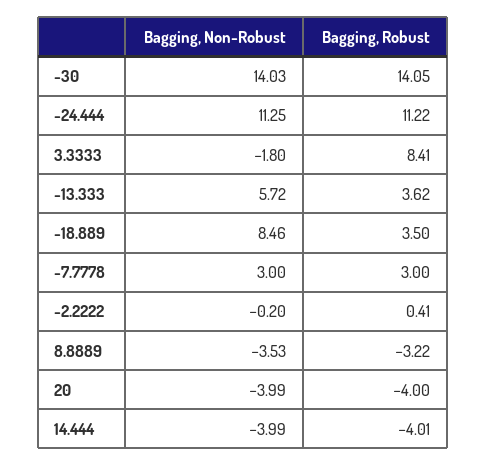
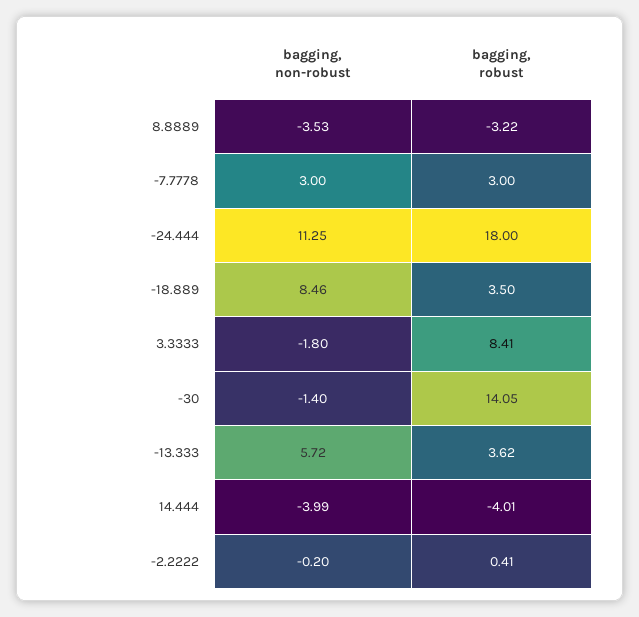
  {
    "Bagging, Non-Robust": {
-     "-30": 14.03,
+     "-30": -1.4,
      "-24.444": 11.25,
      "3.3333": -1.8,
      "-13.333": 5.72,
      "-18.889": 8.46,
      "-7.7778": 3,
      "-2.2222": -0.2,
      "8.8889": -3.53,
-     "20": -3.99,
      "14.444": -3.99
    },
    "Bagging, Robust": {
      "-30": 14.05,
-     "-24.444": 11.22,
+     "-24.444": 18,
      "3.3333": 8.41,
      "-13.333": 3.62,
      "-18.889": 3.5,
      "-7.7778": 3,
      "-2.2222": 0.41,
      "8.8889": -3.22,
-     "20": -4,
      "14.444": -4.01
    }
  }

